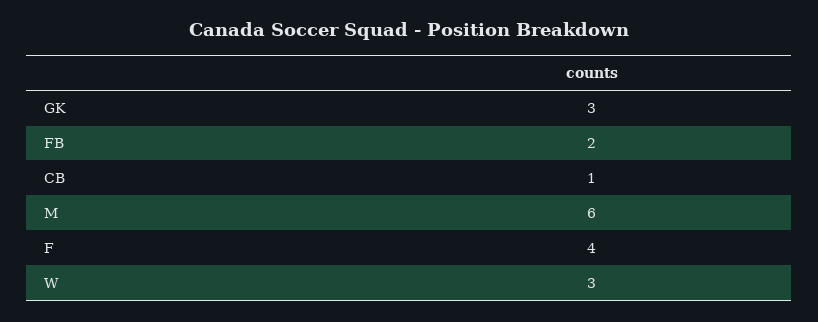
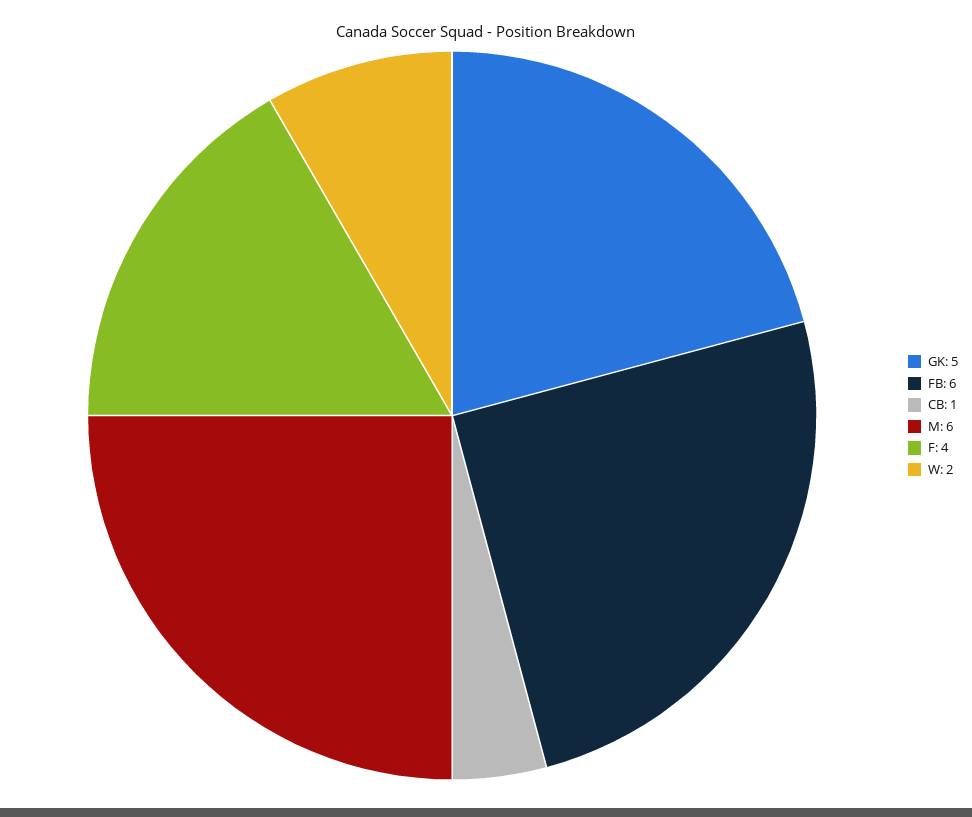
  {
-   "GK": 3,
+   "GK": 5,
-   "FB": 2,
+   "FB": 6,
    "CB": 1,
    "M": 6,
    "F": 4,
-   "W": 3
+   "W": 2
  }

